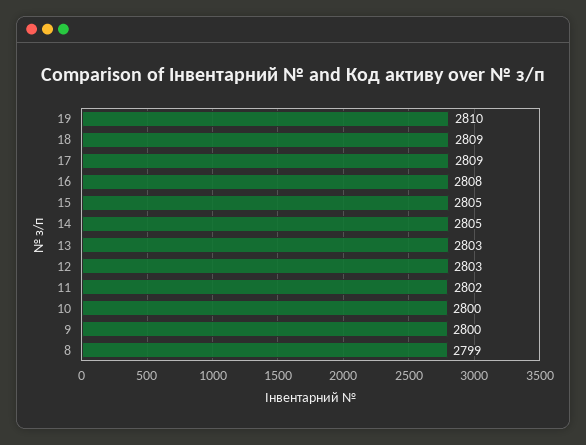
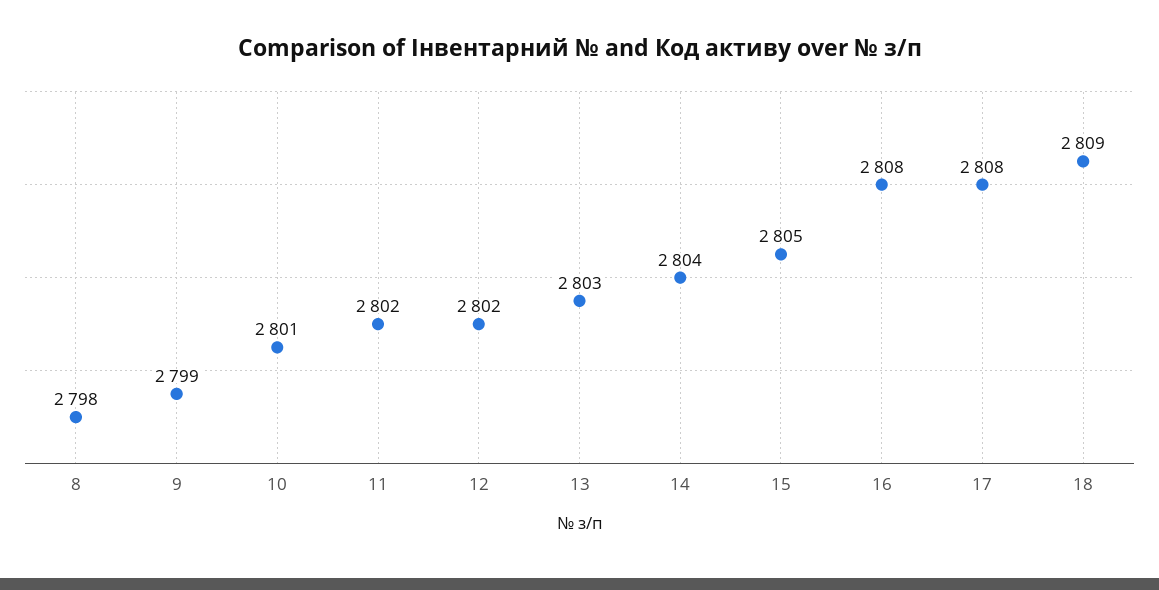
  {
-   "19": 2810,
    "18": 2809,
-   "17": 2809,
+   "17": 2808,
    "16": 2808,
    "15": 2805,
-   "14": 2805,
+   "14": 2804,
    "13": 2803,
-   "12": 2803,
+   "12": 2802,
    "11": 2802,
-   "10": 2800,
+   "10": 2801,
-   "9": 2800,
+   "9": 2799,
-   "8": 2799
+   "8": 2798
  }

